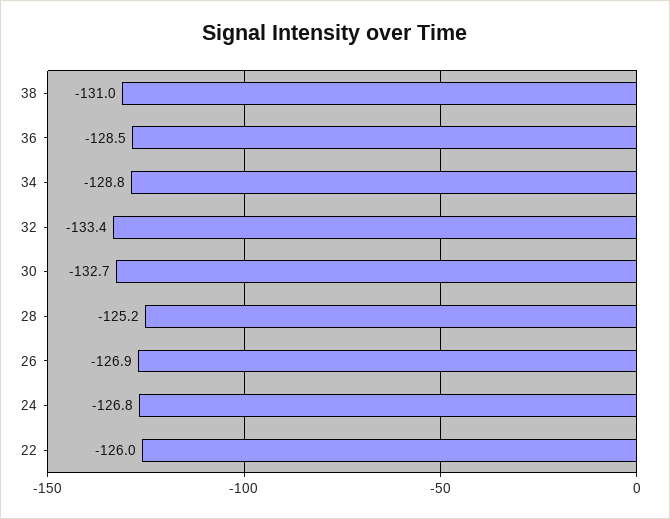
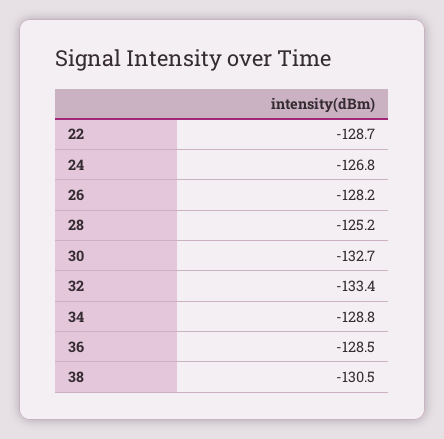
  {
-   "38": -131,
+   "38": -130.5,
    "36": -128.5,
    "34": -128.8,
    "32": -133.4,
    "30": -132.7,
    "28": -125.2,
-   "26": -126.9,
+   "26": -128.2,
    "24": -126.8,
-   "22": -126
+   "22": -128.7
  }

